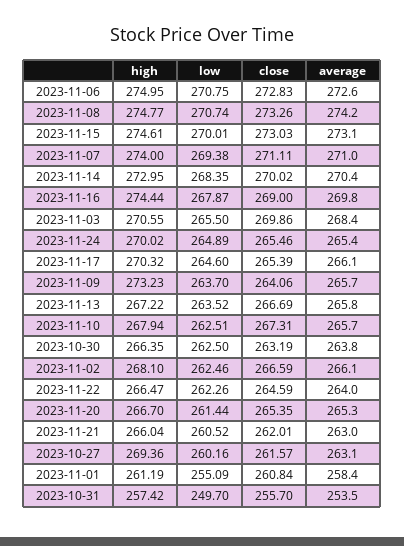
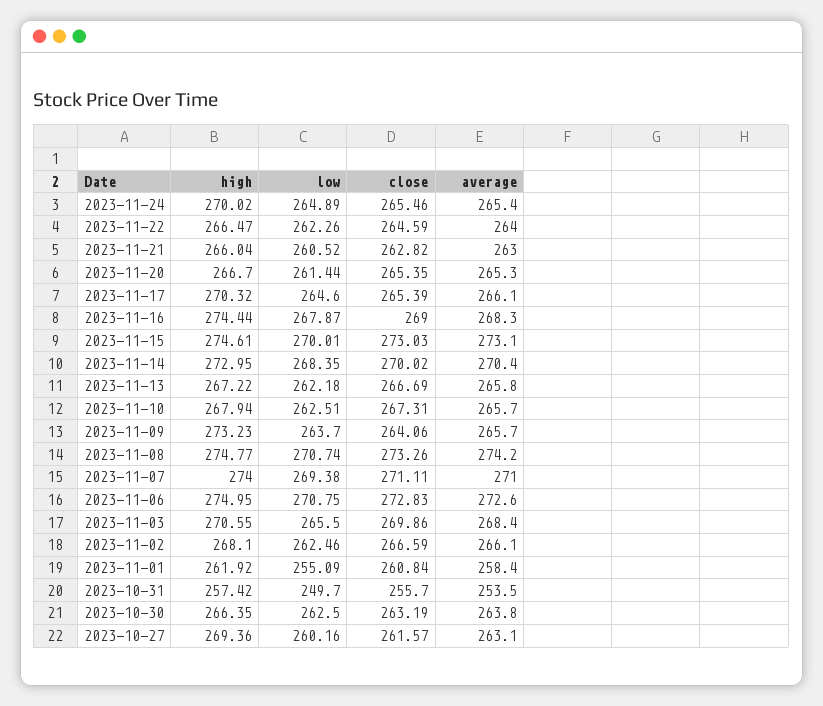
  {
    "high": {
      "2023-11-06": 274.95,
      "2023-11-08": 274.77,
      "2023-11-15": 274.61,
      "2023-11-07": 274,
      "2023-11-14": 272.95,
      "2023-11-16": 274.44,
      "2023-11-03": 270.55,
      "2023-11-24": 270.02,
      "2023-11-17": 270.32,
      "2023-11-09": 273.23,
      "2023-11-13": 267.22,
      "2023-11-10": 267.94,
      "2023-10-30": 266.35,
      "2023-11-02": 268.1,
      "2023-11-22": 266.47,
      "2023-11-20": 266.7,
      "2023-11-21": 266.04,
      "2023-10-27": 269.36,
-     "2023-11-01": 261.19,
+     "2023-11-01": 261.92,
      "2023-10-31": 257.42
    },
    "low": {
      "2023-11-06": 270.75,
      "2023-11-08": 270.74,
      "2023-11-15": 270.01,
      "2023-11-07": 269.38,
      "2023-11-14": 268.35,
      "2023-11-16": 267.87,
      "2023-11-03": 265.5,
      "2023-11-24": 264.89,
      "2023-11-17": 264.6,
      "2023-11-09": 263.7,
-     "2023-11-13": 263.52,
+     "2023-11-13": 262.18,
      "2023-11-10": 262.51,
      "2023-10-30": 262.5,
      "2023-11-02": 262.46,
      "2023-11-22": 262.26,
      "2023-11-20": 261.44,
      "2023-11-21": 260.52,
      "2023-10-27": 260.16,
      "2023-11-01": 255.09,
      "2023-10-31": 249.7
    },
    "close": {
      "2023-11-06": 272.83,
      "2023-11-08": 273.26,
      "2023-11-15": 273.03,
      "2023-11-07": 271.11,
      "2023-11-14": 270.02,
      "2023-11-16": 269,
      "2023-11-03": 269.86,
      "2023-11-24": 265.46,
      "2023-11-17": 265.39,
      "2023-11-09": 264.06,
      "2023-11-13": 266.69,
      "2023-11-10": 267.31,
      "2023-10-30": 263.19,
      "2023-11-02": 266.59,
      "2023-11-22": 264.59,
      "2023-11-20": 265.35,
-     "2023-11-21": 262.01,
+     "2023-11-21": 262.82,
      "2023-10-27": 261.57,
      "2023-11-01": 260.84,
      "2023-10-31": 255.7
    },
    "average": {
      "2023-11-06": 272.6,
      "2023-11-08": 274.2,
      "2023-11-15": 273.1,
      "2023-11-07": 271,
      "2023-11-14": 270.4,
-     "2023-11-16": 269.8,
+     "2023-11-16": 268.3,
      "2023-11-03": 268.4,
      "2023-11-24": 265.4,
      "2023-11-17": 266.1,
      "2023-11-09": 265.7,
      "2023-11-13": 265.8,
      "2023-11-10": 265.7,
      "2023-10-30": 263.8,
      "2023-11-02": 266.1,
      "2023-11-22": 264,
      "2023-11-20": 265.3,
      "2023-11-21": 263,
      "2023-10-27": 263.1,
      "2023-11-01": 258.4,
      "2023-10-31": 253.5
    }
  }

